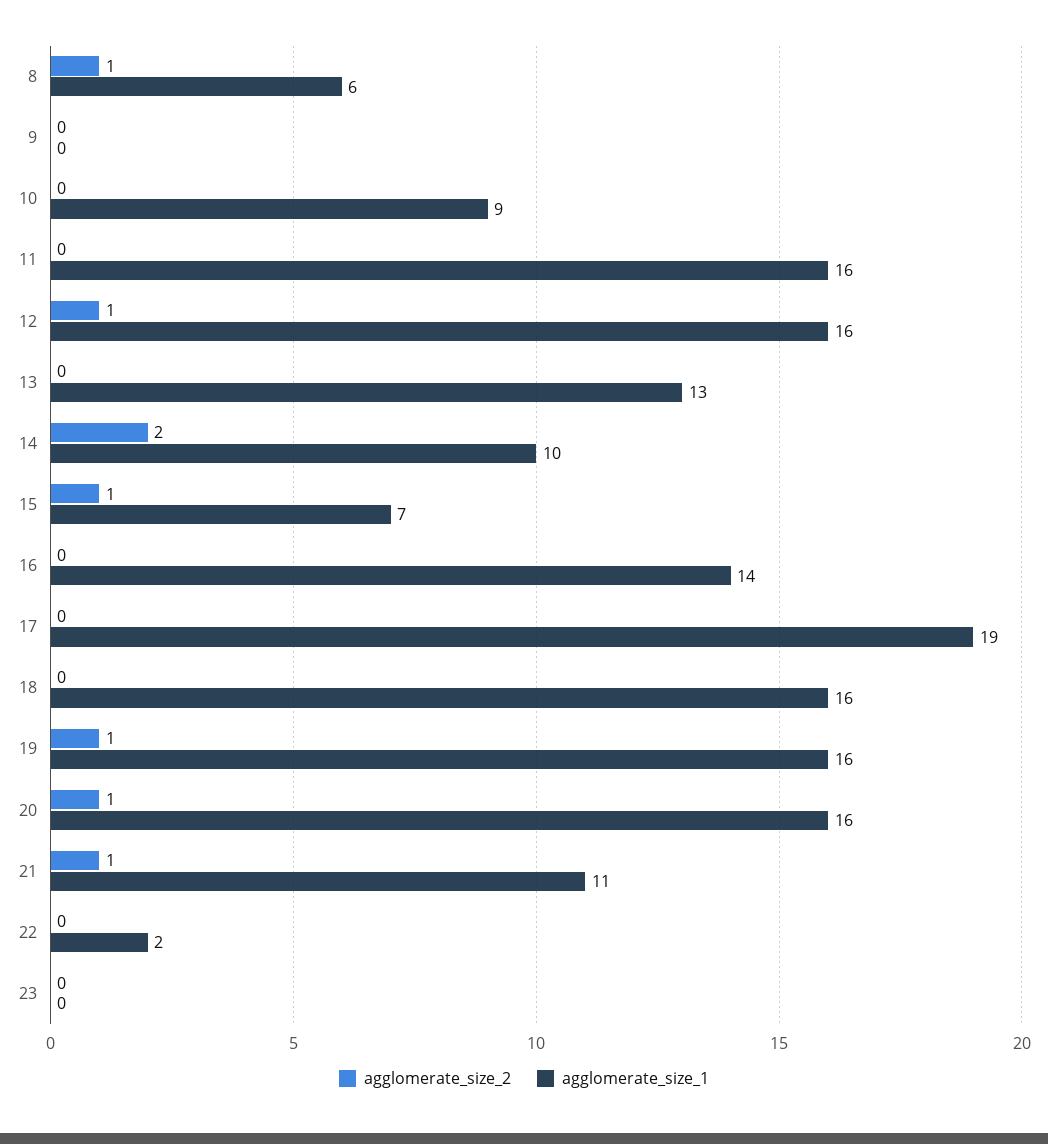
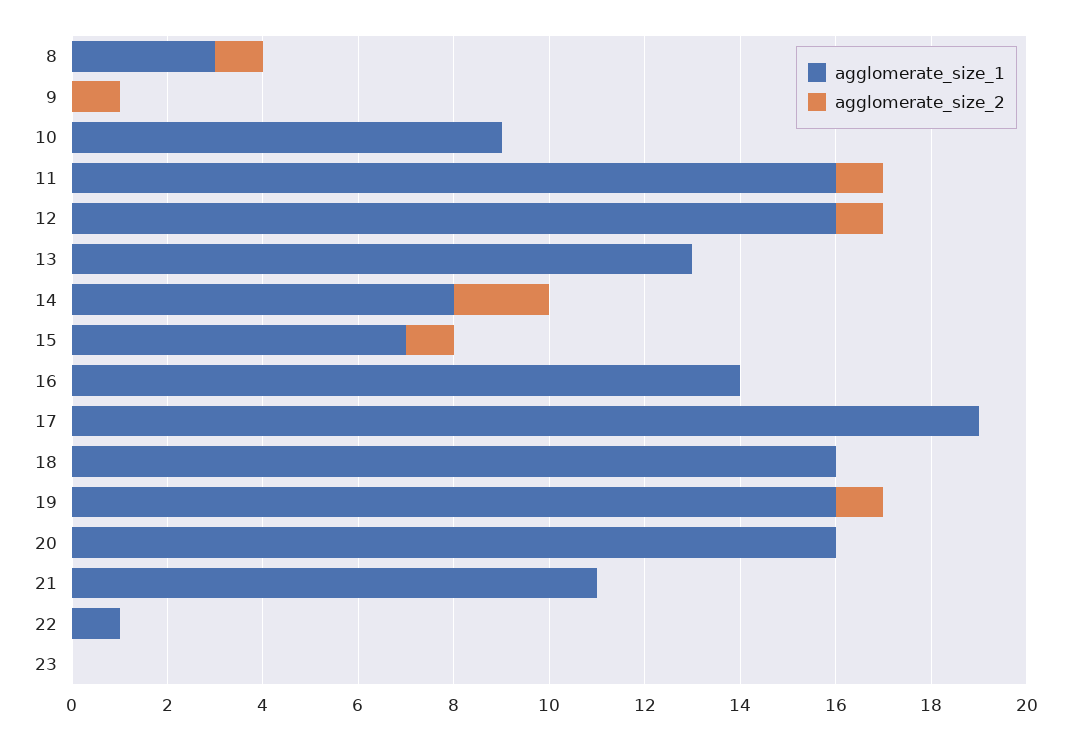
  {
    "agglomerate_size_2": {
      "8": 1,
-     "9": 0,
+     "9": 1,
      "10": 0,
-     "11": 0,
+     "11": 1,
      "12": 1,
      "13": 0,
      "14": 2,
      "15": 1,
      "16": 0,
      "17": 0,
      "18": 0,
      "19": 1,
-     "20": 1,
+     "20": 0,
-     "21": 1,
+     "21": 0,
      "22": 0,
      "23": 0
    },
    "agglomerate_size_1": {
-     "8": 6,
+     "8": 3,
      "9": 0,
      "10": 9,
      "11": 16,
      "12": 16,
      "13": 13,
-     "14": 10,
+     "14": 8,
      "15": 7,
      "16": 14,
      "17": 19,
      "18": 16,
      "19": 16,
      "20": 16,
      "21": 11,
-     "22": 2,
+     "22": 1,
      "23": 0
    }
  }

